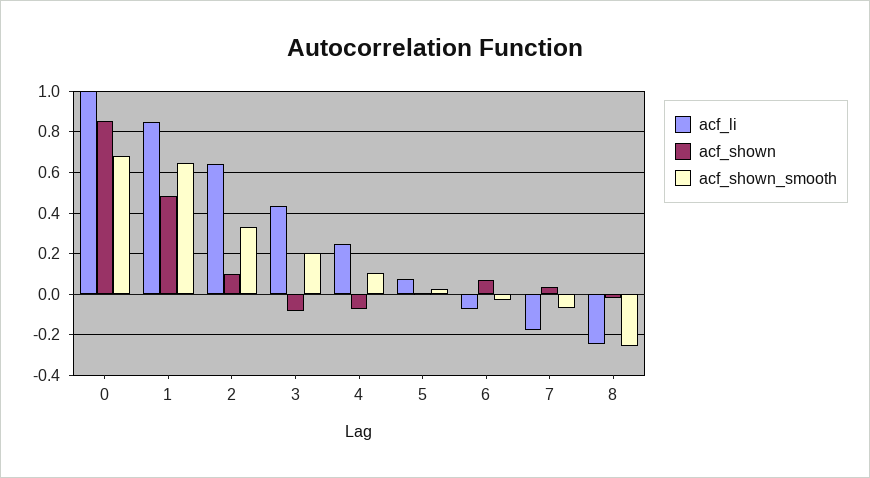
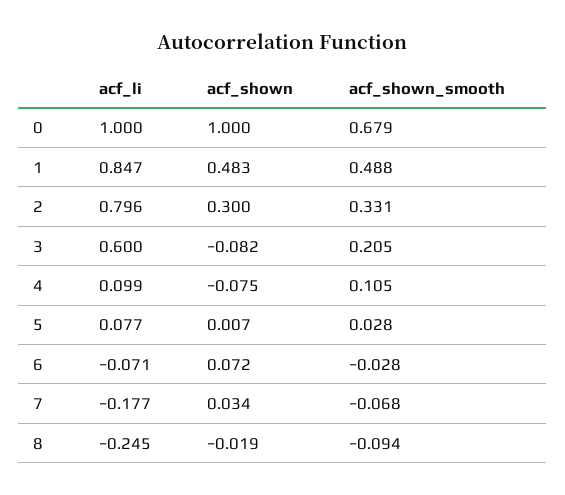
  {
    "acf_li": {
      "0": 1,
      "1": 0.847,
-     "2": 0.65,
+     "2": 0.796,
-     "3": 0.45,
+     "3": 0.6,
-     "4": 0.25,
+     "4": 0.099,
      "5": 0.077,
      "6": -0.071,
      "7": -0.177,
      "8": -0.245
    },
    "acf_shown": {
-     "0": 0.85,
+     "0": 1,
      "1": 0.483,
-     "2": 0.1,
+     "2": 0.3,
      "3": -0.082,
      "4": -0.075,
      "5": 0.007,
      "6": 0.072,
      "7": 0.034,
      "8": -0.019
    },
    "acf_shown_smooth": {
      "0": 0.679,
-     "1": 0.65,
+     "1": 0.488,
      "2": 0.331,
      "3": 0.205,
      "4": 0.105,
      "5": 0.028,
      "6": -0.028,
      "7": -0.068,
-     "8": -0.25
+     "8": -0.094
    }
  }

